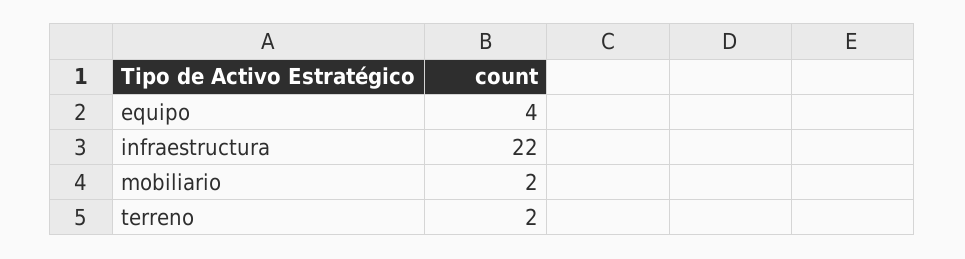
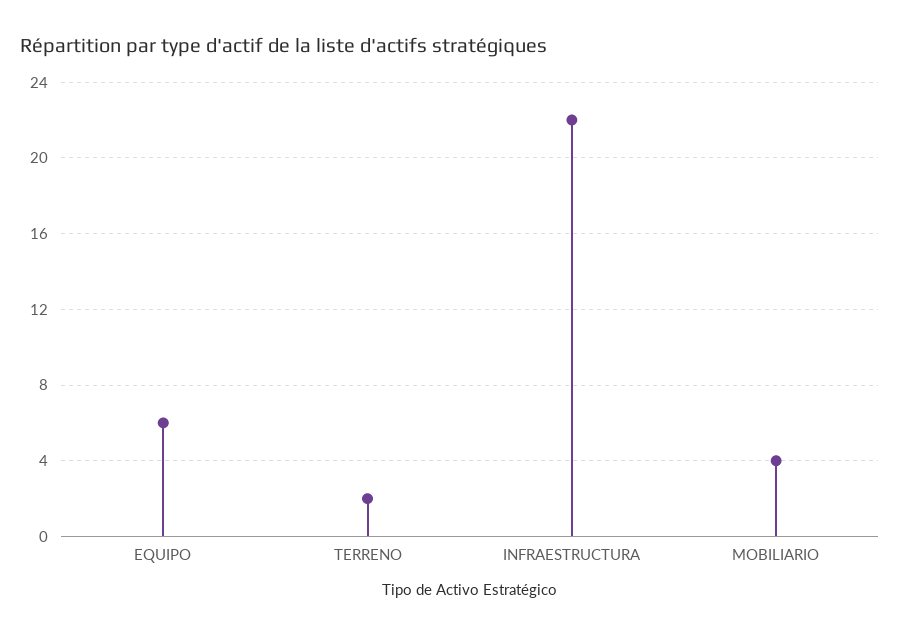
  {
-   "equipo": 4,
+   "equipo": 6,
    "infraestructura": 22,
-   "mobiliario": 2,
+   "mobiliario": 4,
    "terreno": 2
  }

